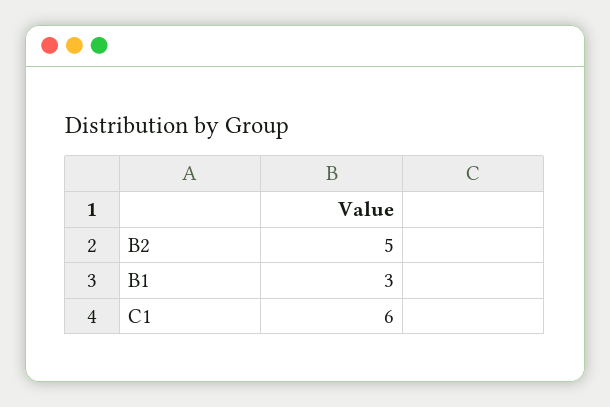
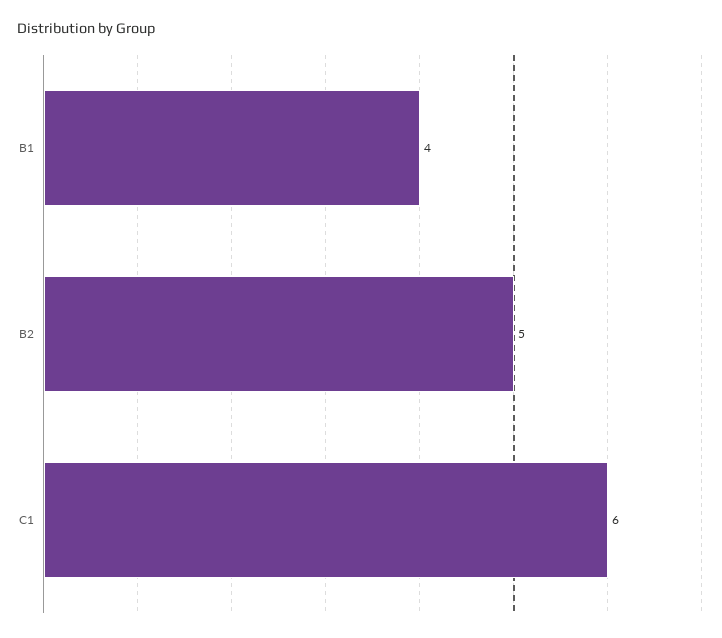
  {
    "B2": 5,
-   "B1": 3,
+   "B1": 4,
    "C1": 6
  }

